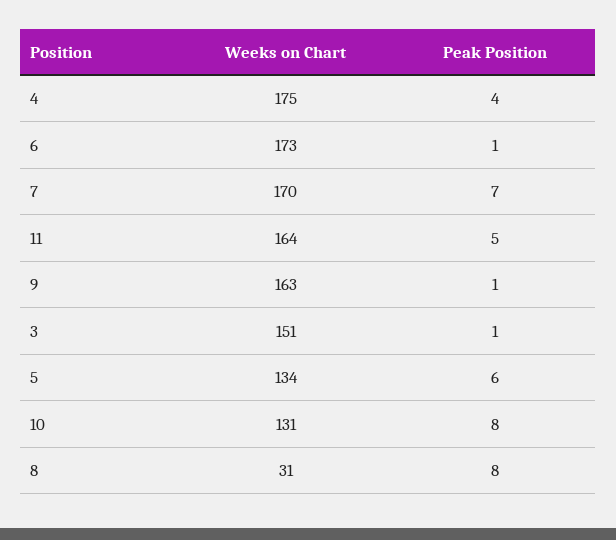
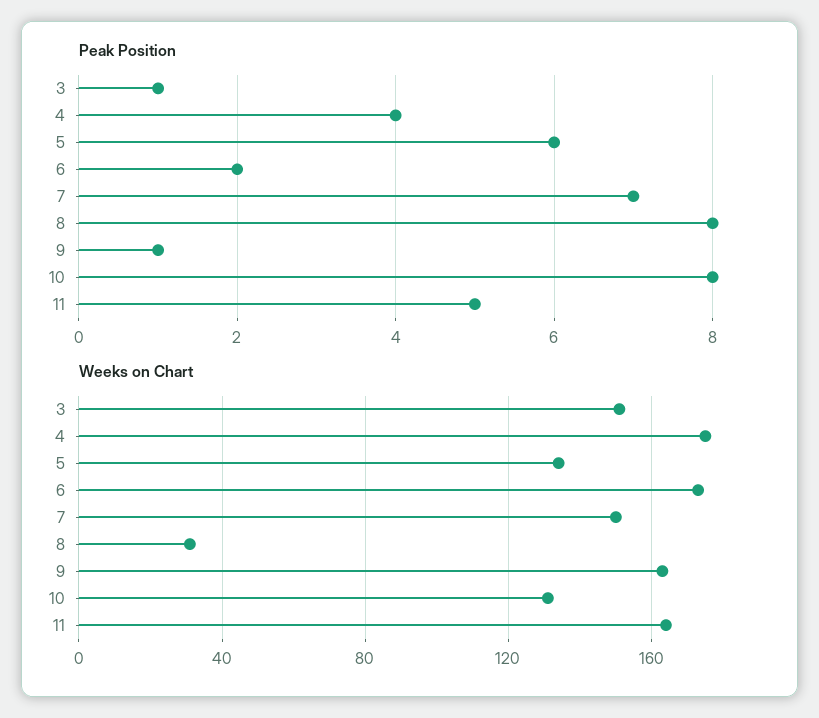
  {
    "Weeks on Chart": {
      "4": 175,
      "6": 173,
-     "7": 170,
+     "7": 150,
      "11": 164,
      "9": 163,
      "3": 151,
      "5": 134,
      "10": 131,
      "8": 31
    },
    "Peak Position": {
      "4": 4,
-     "6": 1,
+     "6": 2,
      "7": 7,
      "11": 5,
      "9": 1,
      "3": 1,
      "5": 6,
      "10": 8,
      "8": 8
    }
  }

